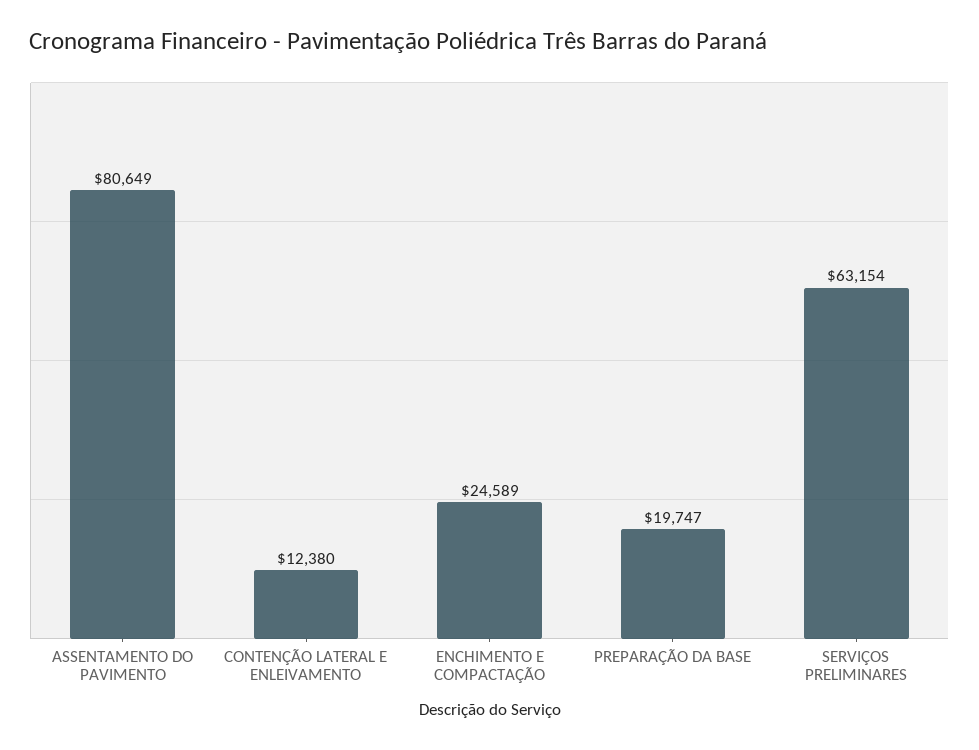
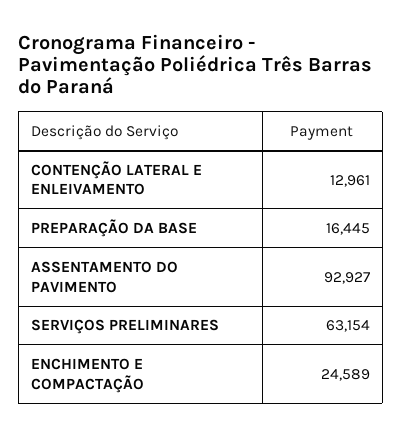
  {
-   "ASSENTAMENTO DO PAVIMENTO": 80649,
+   "ASSENTAMENTO DO PAVIMENTO": 92927,
-   "CONTENÇÃO LATERAL E ENLEIVAMENTO": 12380,
+   "CONTENÇÃO LATERAL E ENLEIVAMENTO": 12961,
    "ENCHIMENTO E COMPACTAÇÃO": 24589,
-   "PREPARAÇÃO DA BASE": 19747,
+   "PREPARAÇÃO DA BASE": 16445,
    "SERVIÇOS PRELIMINARES": 63154
  }

